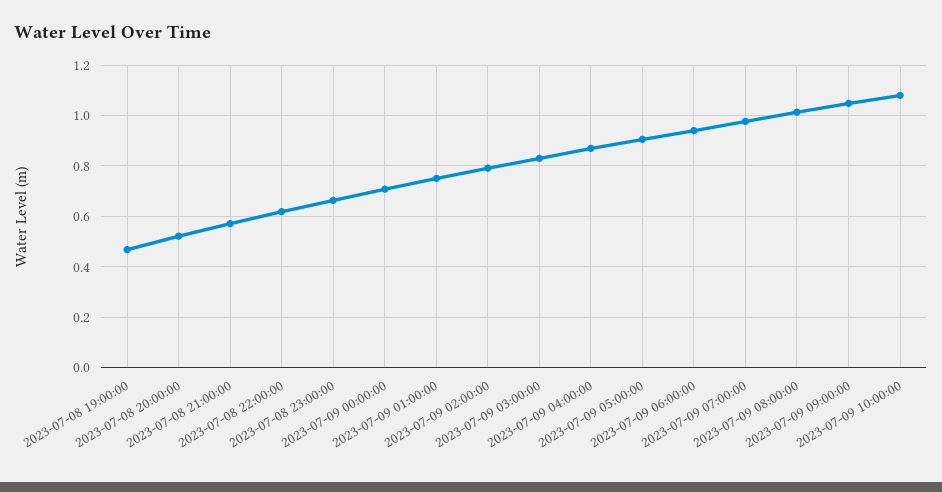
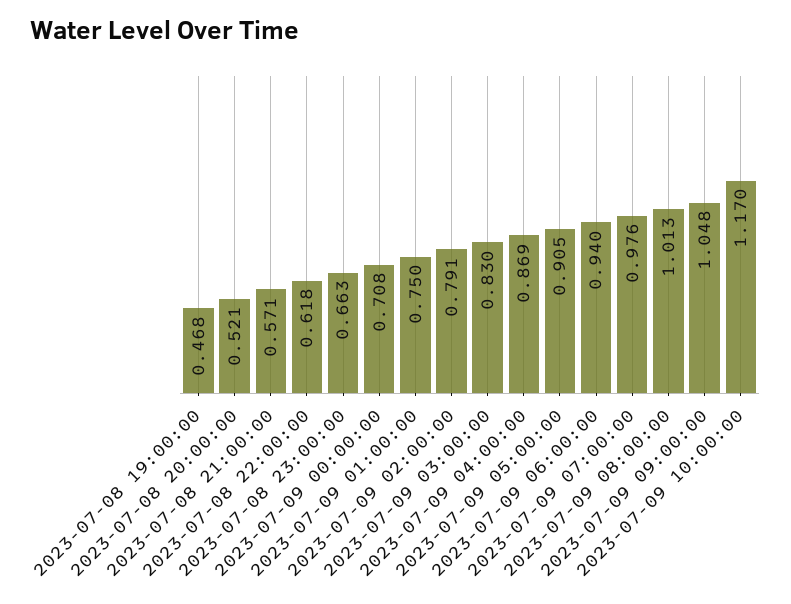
  {
    "2023-07-08 19:00:00": 0.468,
    "2023-07-08 20:00:00": 0.521,
    "2023-07-08 21:00:00": 0.571,
    "2023-07-08 22:00:00": 0.618,
    "2023-07-08 23:00:00": 0.663,
    "2023-07-09 00:00:00": 0.708,
    "2023-07-09 01:00:00": 0.75,
    "2023-07-09 02:00:00": 0.791,
    "2023-07-09 03:00:00": 0.83,
    "2023-07-09 04:00:00": 0.869,
    "2023-07-09 05:00:00": 0.905,
    "2023-07-09 06:00:00": 0.94,
    "2023-07-09 07:00:00": 0.976,
    "2023-07-09 08:00:00": 1.013,
    "2023-07-09 09:00:00": 1.048,
-   "2023-07-09 10:00:00": 1.075
+   "2023-07-09 10:00:00": 1.17
  }

